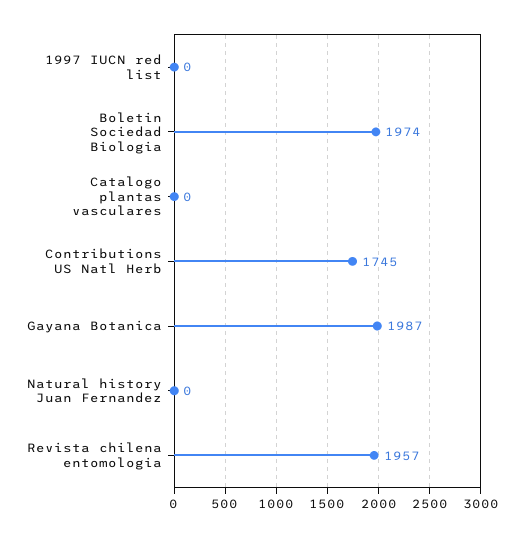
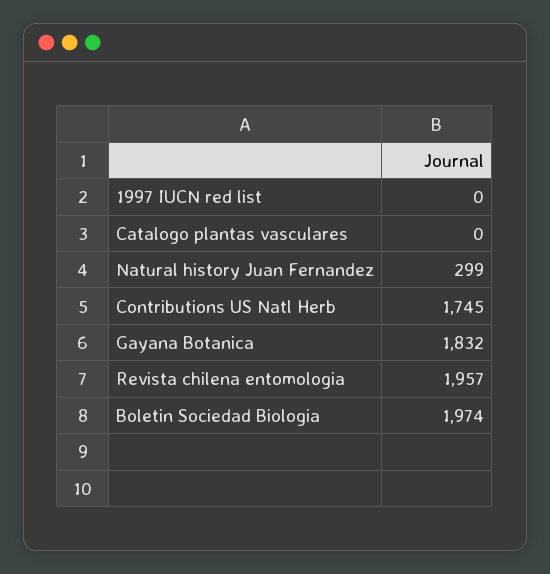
  {
    "1997 IUCN red list": 0,
    "Boletin Sociedad Biologia": 1974,
    "Catalogo plantas vasculares": 0,
    "Contributions US Natl Herb": 1745,
-   "Gayana Botanica": 1987,
+   "Gayana Botanica": 1832,
-   "Natural history Juan Fernandez": 0,
+   "Natural history Juan Fernandez": 299,
    "Revista chilena entomologia": 1957
  }

